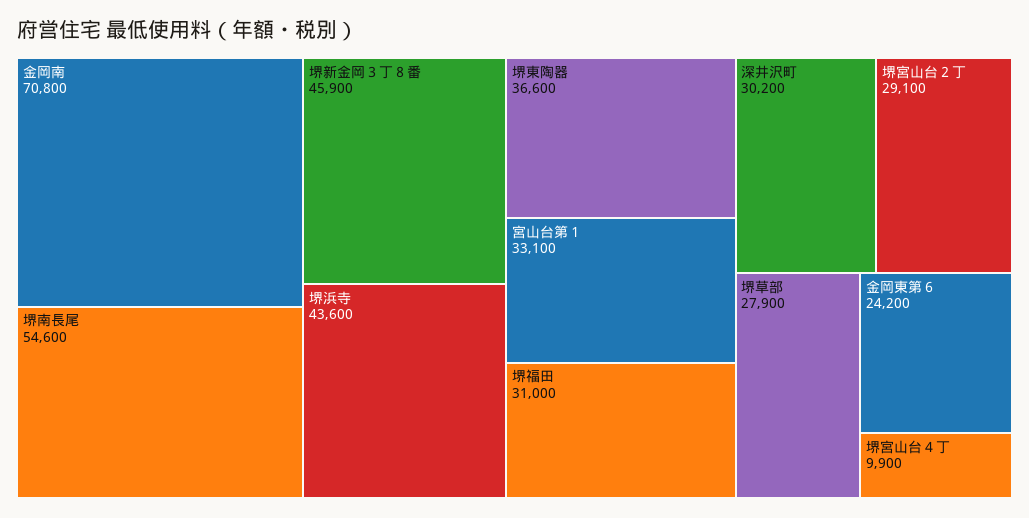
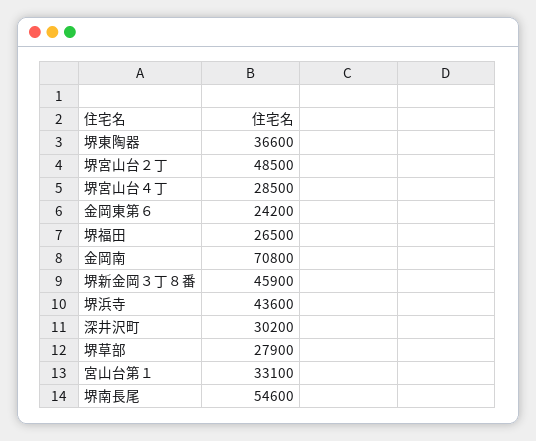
  {
    "金岡南": 70800,
    "堺南長尾": 54600,
    "堺新金岡３丁８番": 45900,
    "堺浜寺": 43600,
    "堺東陶器": 36600,
    "宮山台第１": 33100,
-   "堺福田": 31000,
+   "堺福田": 26500,
    "深井沢町": 30200,
-   "堺宮山台２丁": 29100,
+   "堺宮山台２丁": 48500,
    "堺草部": 27900,
    "金岡東第６": 24200,
-   "堺宮山台４丁": 9900
+   "堺宮山台４丁": 28500
  }

